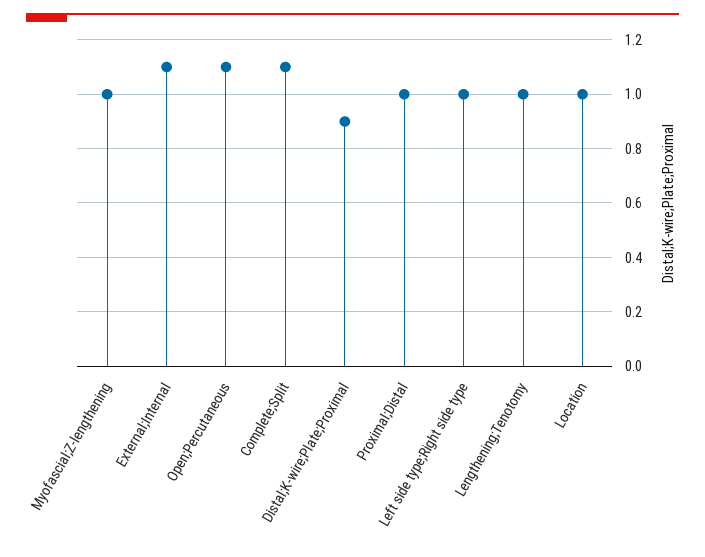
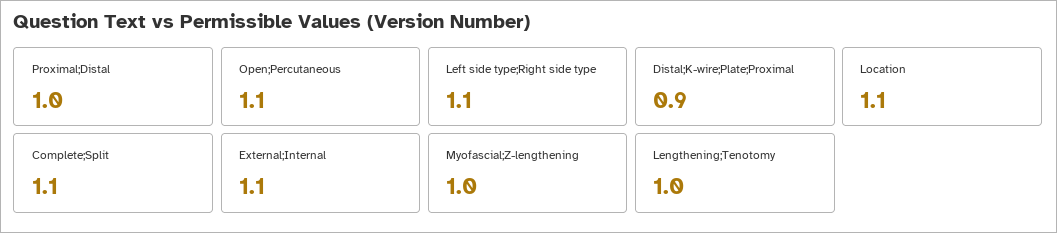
  {
    "Myofascial;Z-lengthening": 1,
    "External;Internal": 1.1,
    "Open;Percutaneous": 1.1,
    "Complete;Split": 1.1,
    "Distal;K-wire;Plate;Proximal": 0.9,
    "Proximal;Distal": 1,
-   "Left side type;Right side type": 1,
+   "Left side type;Right side type": 1.1,
    "Lengthening;Tenotomy": 1,
-   "Location": 1
+   "Location": 1.1
  }

